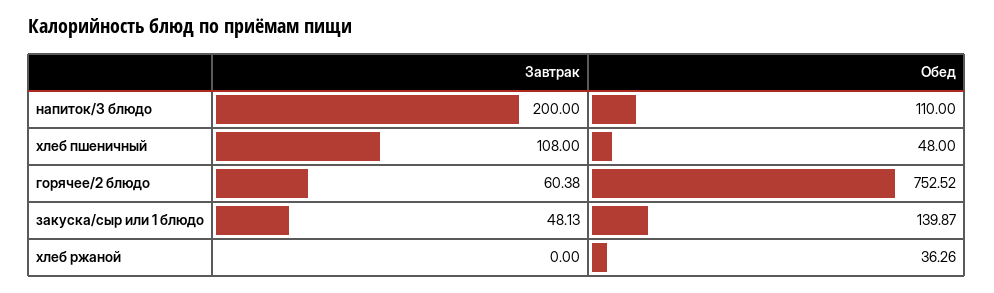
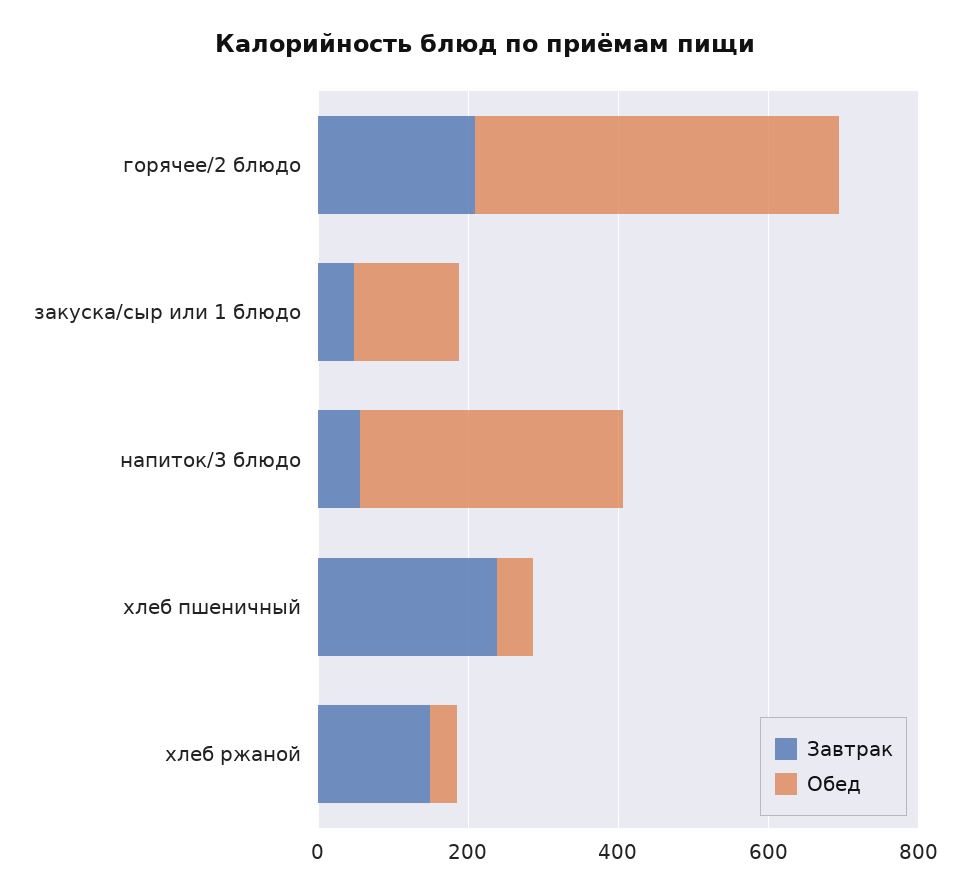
  {
    "Завтрак": {
-     "напиток/3 блюдо": 200,
+     "напиток/3 блюдо": 50,
-     "хлеб пшеничный": 108,
+     "хлеб пшеничный": 250,
-     "горячее/2 блюдо": 60.38,
+     "горячее/2 блюдо": 200,
      "закуска/сыр или 1 блюдо": 48.13,
-     "хлеб ржаной": 0
+     "хлеб ржаной": 150
    },
    "Обед": {
-     "напиток/3 блюдо": 110,
+     "напиток/3 блюдо": 350,
      "хлеб пшеничный": 48,
-     "горячее/2 блюдо": 752.52,
+     "горячее/2 блюдо": 500,
      "закуска/сыр или 1 блюдо": 139.87,
      "хлеб ржаной": 36.26
    }
  }

